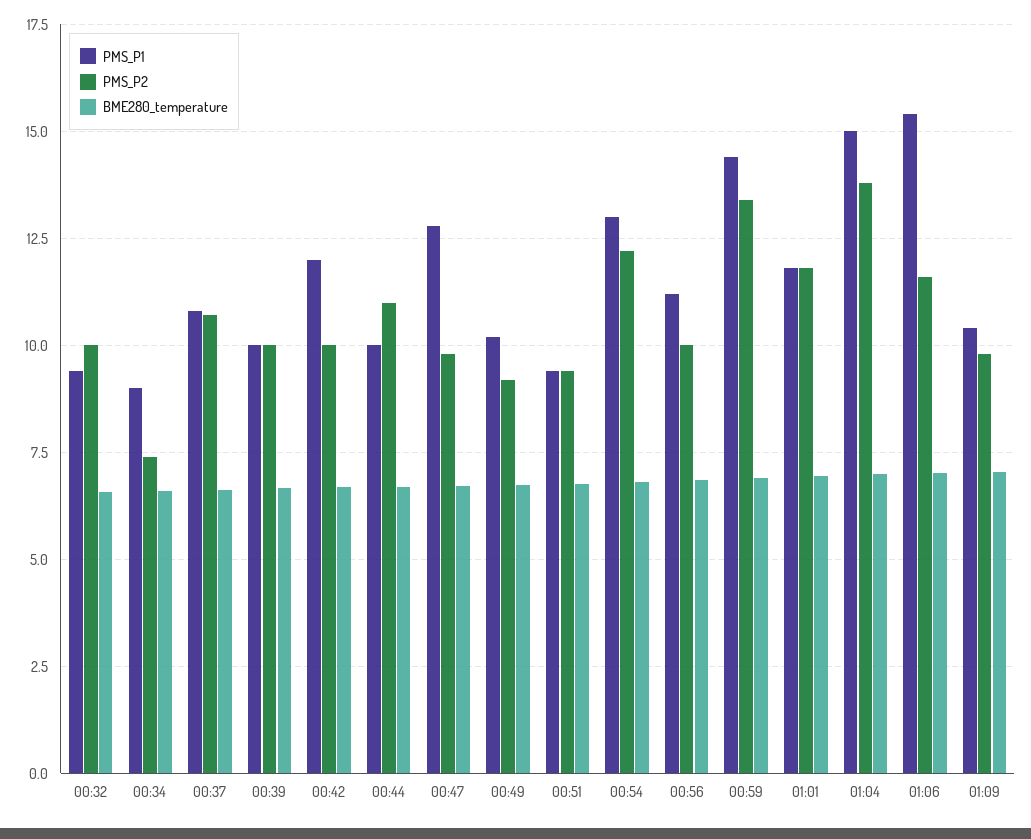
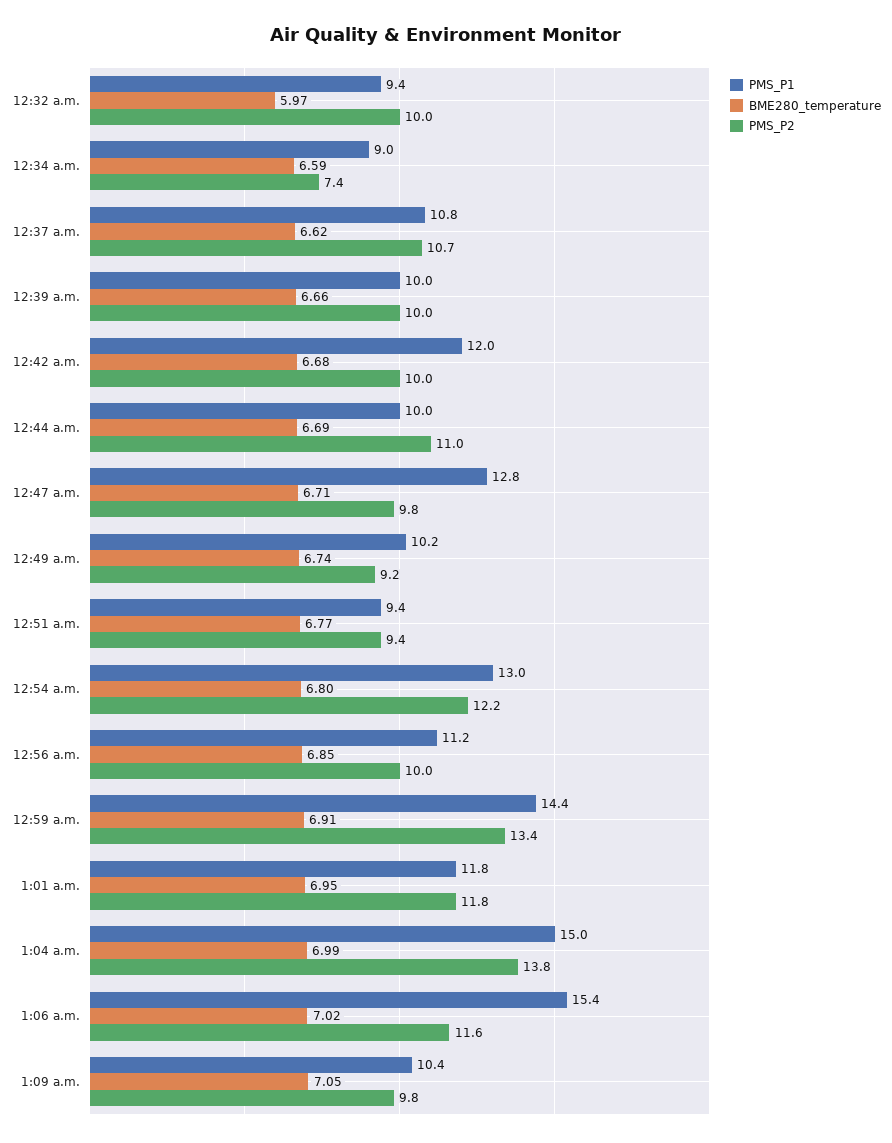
  {
    "PMS_P1": {
      "00:32": 9.4,
      "00:34": 9,
      "00:37": 10.8,
      "00:39": 10,
      "00:42": 12,
      "00:44": 10,
      "00:47": 12.8,
      "00:49": 10.2,
      "00:51": 9.4,
      "00:54": 13,
      "00:56": 11.2,
      "00:59": 14.4,
      "01:01": 11.8,
      "01:04": 15,
      "01:06": 15.4,
      "01:09": 10.4
    },
    "PMS_P2": {
      "00:32": 10,
      "00:34": 7.4,
      "00:37": 10.7,
      "00:39": 10,
      "00:42": 10,
      "00:44": 11,
      "00:47": 9.8,
      "00:49": 9.2,
      "00:51": 9.4,
      "00:54": 12.2,
      "00:56": 10,
      "00:59": 13.4,
      "01:01": 11.8,
      "01:04": 13.8,
      "01:06": 11.6,
      "01:09": 9.8
    },
    "BME280_temperature": {
-     "00:32": 6.5,
+     "00:32": 5.97,
      "00:34": 6.59,
      "00:37": 6.62,
      "00:39": 6.66,
      "00:42": 6.68,
      "00:44": 6.69,
      "00:47": 6.71,
      "00:49": 6.74,
      "00:51": 6.77,
      "00:54": 6.8,
      "00:56": 6.85,
      "00:59": 6.91,
      "01:01": 6.95,
      "01:04": 6.99,
      "01:06": 7.02,
      "01:09": 7.05
    }
  }

